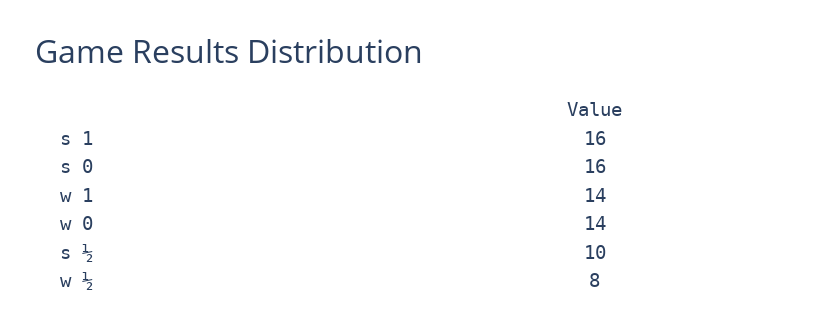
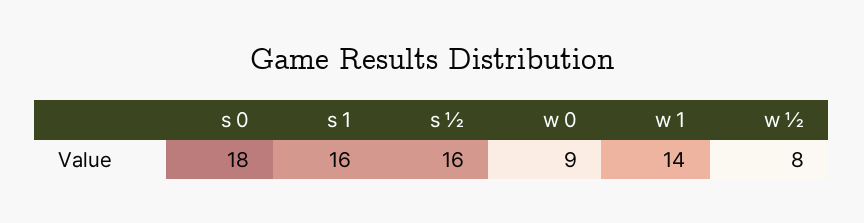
  {
    "s 1": 16,
-   "s 0": 16,
+   "s 0": 18,
    "w 1": 14,
-   "w 0": 14,
+   "w 0": 9,
-   "s ½": 10,
+   "s ½": 16,
    "w ½": 8
  }

